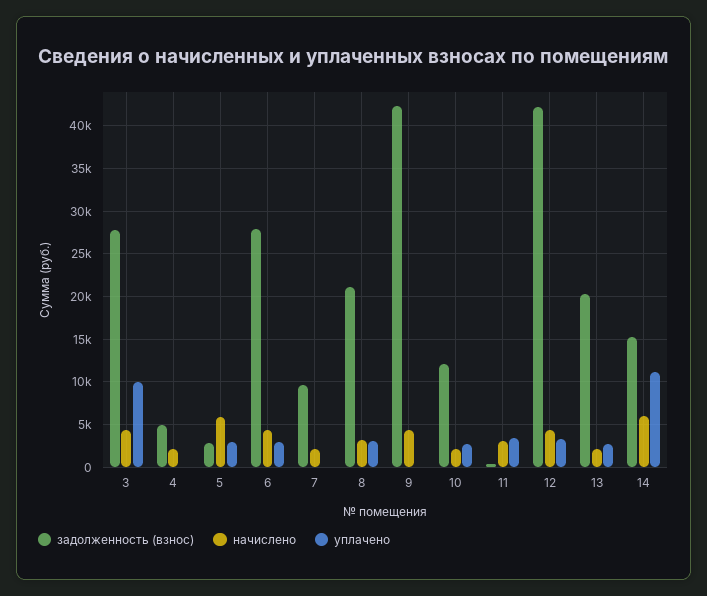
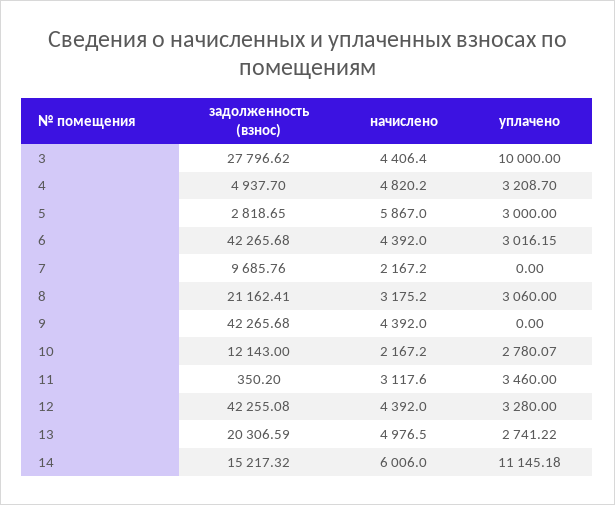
  {
    "задолженность (взнос)": {
      "3": 27796.62,
      "4": 4937.7,
      "5": 2818.65,
-     "6": 28000,
+     "6": 42265.68,
      "7": 9685.76,
      "8": 21162.41,
      "9": 42265.68,
      "10": 12143,
      "11": 350.2,
      "12": 42255.08,
      "13": 20306.59,
      "14": 15217.32
    },
    "начислено": {
      "3": 4406.4,
-     "4": 2000,
+     "4": 4820.2,
      "5": 5867,
      "6": 4392,
      "7": 2167.2,
      "8": 3175.2,
      "9": 4392,
      "10": 2167.2,
      "11": 3117.6,
      "12": 4392,
-     "13": 2000,
+     "13": 4976.5,
      "14": 6006
    },
    "уплачено": {
      "3": 10000,
-     "4": 0,
+     "4": 3208.7,
      "5": 3000,
      "6": 3016.15,
      "7": 0,
      "8": 3060,
      "9": 0,
      "10": 2780.07,
      "11": 3460,
      "12": 3280,
      "13": 2741.22,
      "14": 11145.18
    }
  }

